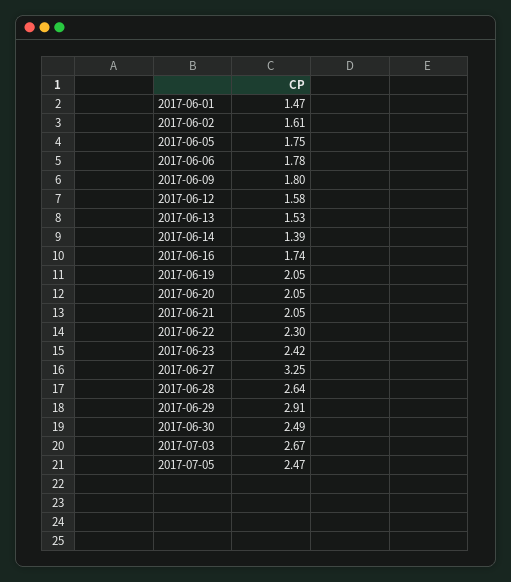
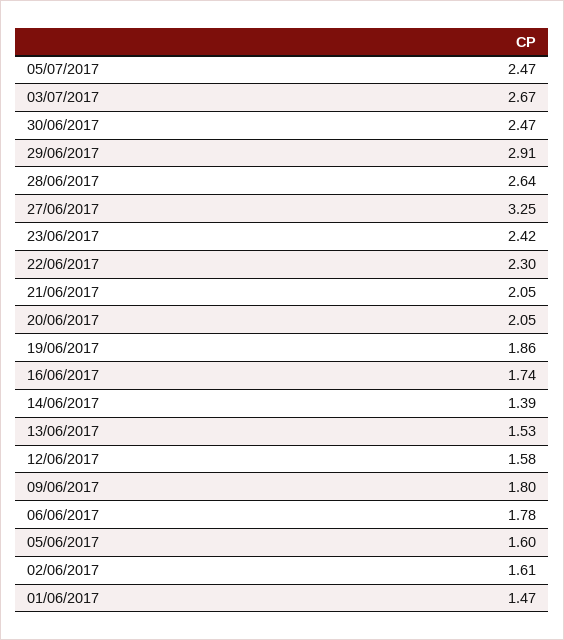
  {
    "2017-06-01": 1.47,
    "2017-06-02": 1.61,
-   "2017-06-05": 1.75,
+   "2017-06-05": 1.6,
    "2017-06-06": 1.78,
    "2017-06-09": 1.8,
    "2017-06-12": 1.58,
    "2017-06-13": 1.53,
    "2017-06-14": 1.39,
    "2017-06-16": 1.74,
-   "2017-06-19": 2.05,
+   "2017-06-19": 1.86,
    "2017-06-20": 2.05,
    "2017-06-21": 2.05,
    "2017-06-22": 2.3,
    "2017-06-23": 2.42,
    "2017-06-27": 3.25,
    "2017-06-28": 2.64,
    "2017-06-29": 2.91,
-   "2017-06-30": 2.49,
+   "2017-06-30": 2.47,
    "2017-07-03": 2.67,
    "2017-07-05": 2.47
  }

